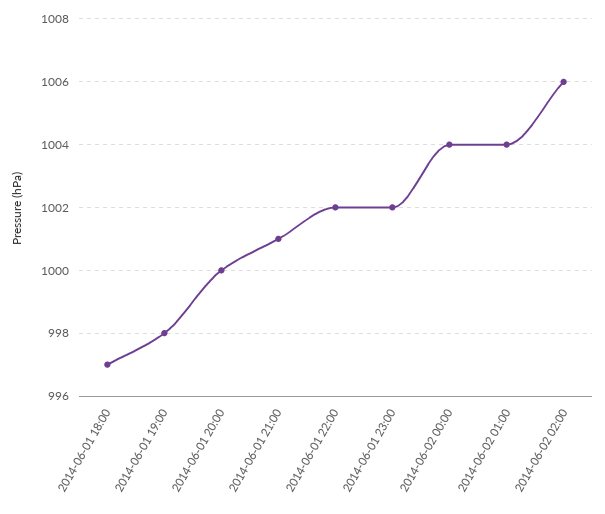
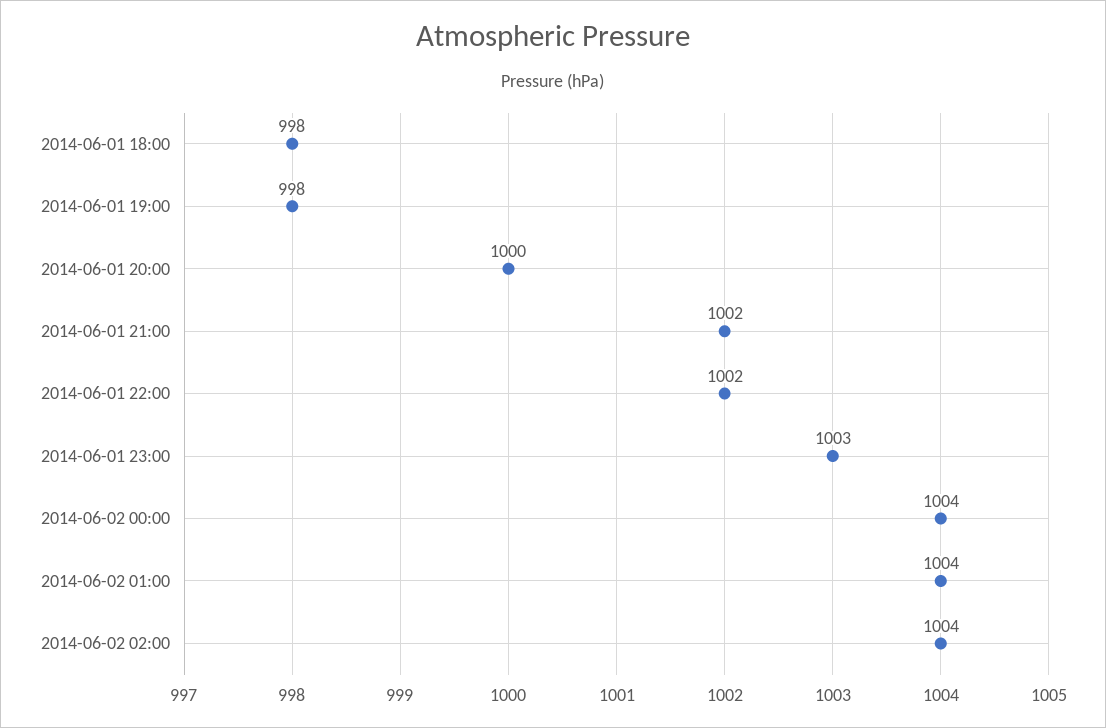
  {
-   "2014-06-01 18:00": 997,
+   "2014-06-01 18:00": 998,
    "2014-06-01 19:00": 998,
    "2014-06-01 20:00": 1000,
-   "2014-06-01 21:00": 1001,
+   "2014-06-01 21:00": 1002,
    "2014-06-01 22:00": 1002,
-   "2014-06-01 23:00": 1002,
+   "2014-06-01 23:00": 1003,
    "2014-06-02 00:00": 1004,
    "2014-06-02 01:00": 1004,
-   "2014-06-02 02:00": 1006
+   "2014-06-02 02:00": 1004
  }

